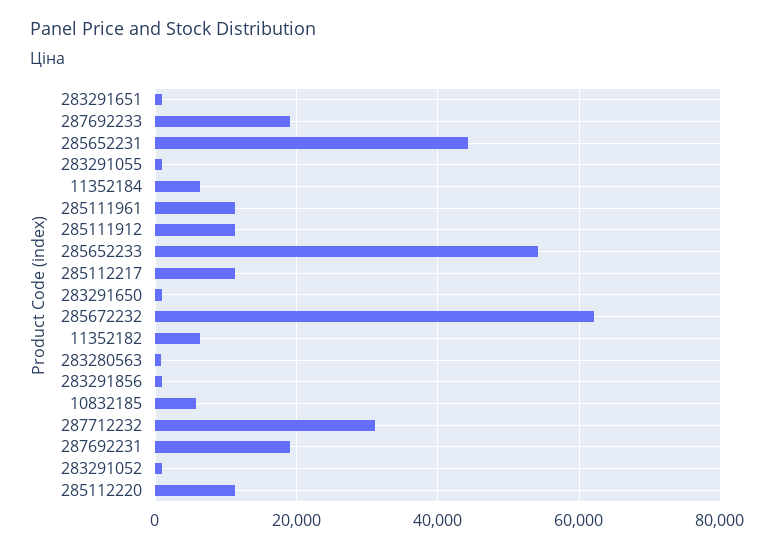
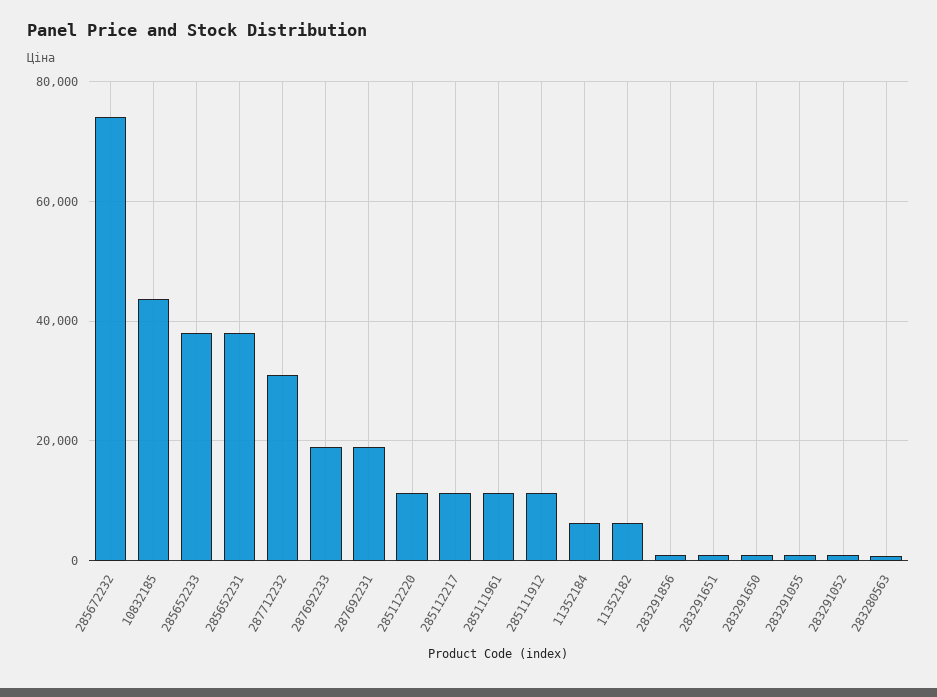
  {
    "283291651": 0,
    "287692233": 20000,
-   "285652231": 44000,
+   "285652231": 38000,
    "283291055": 0,
    "11352184": 6000,
    "285111961": 12000,
    "285111912": 12000,
-   "285652233": 54000,
+   "285652233": 38000,
    "285112217": 12000,
    "283291650": 0,
-   "285672232": 62000,
+   "285672232": 74000,
    "11352182": 6000,
    "283280563": 0,
    "283291856": 0,
-   "10832185": 6000,
+   "10832185": 44000,
    "287712232": 32000,
    "287692231": 20000,
    "283291052": 0,
    "285112220": 12000
  }

